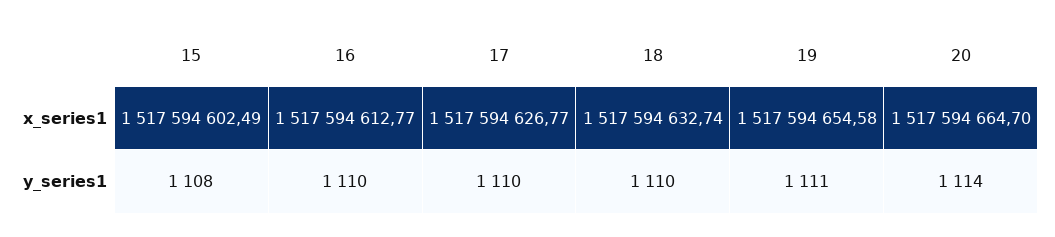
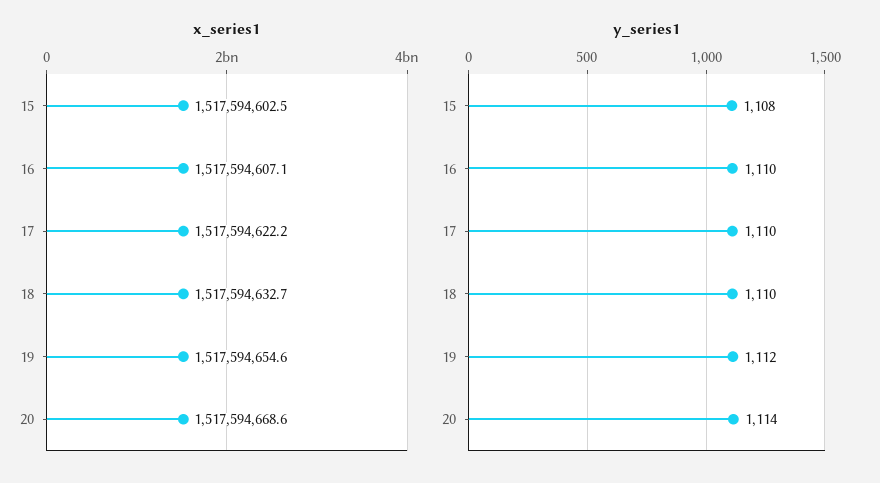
  {
    "x_series1": {
      "15": 1517594602.49,
-     "16": 1517594612.77,
+     "16": 1517594607.1,
-     "17": 1517594626.77,
+     "17": 1517594622.2,
      "18": 1517594632.74,
      "19": 1517594654.58,
-     "20": 1517594664.7
+     "20": 1517594668.6
    },
    "y_series1": {
      "15": 1108,
      "16": 1110,
      "17": 1110,
      "18": 1110,
-     "19": 1111,
+     "19": 1112,
      "20": 1114
    }
  }

